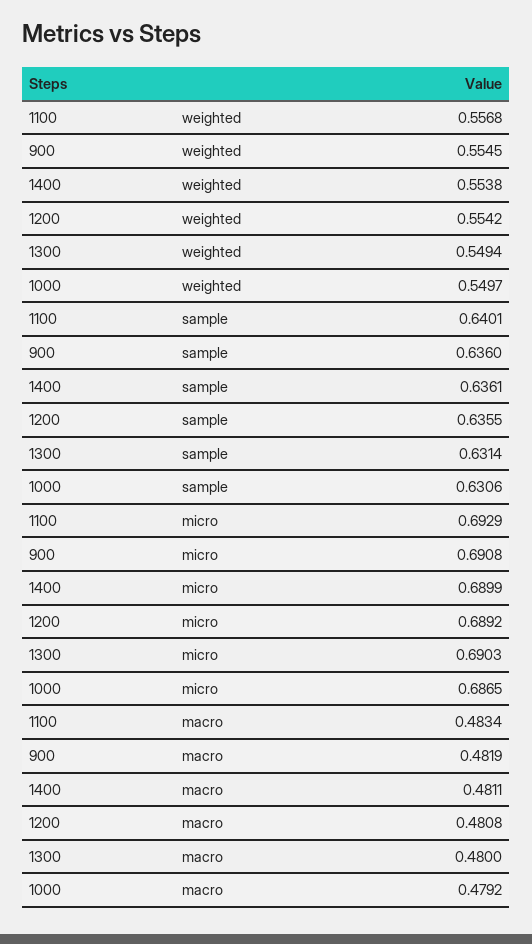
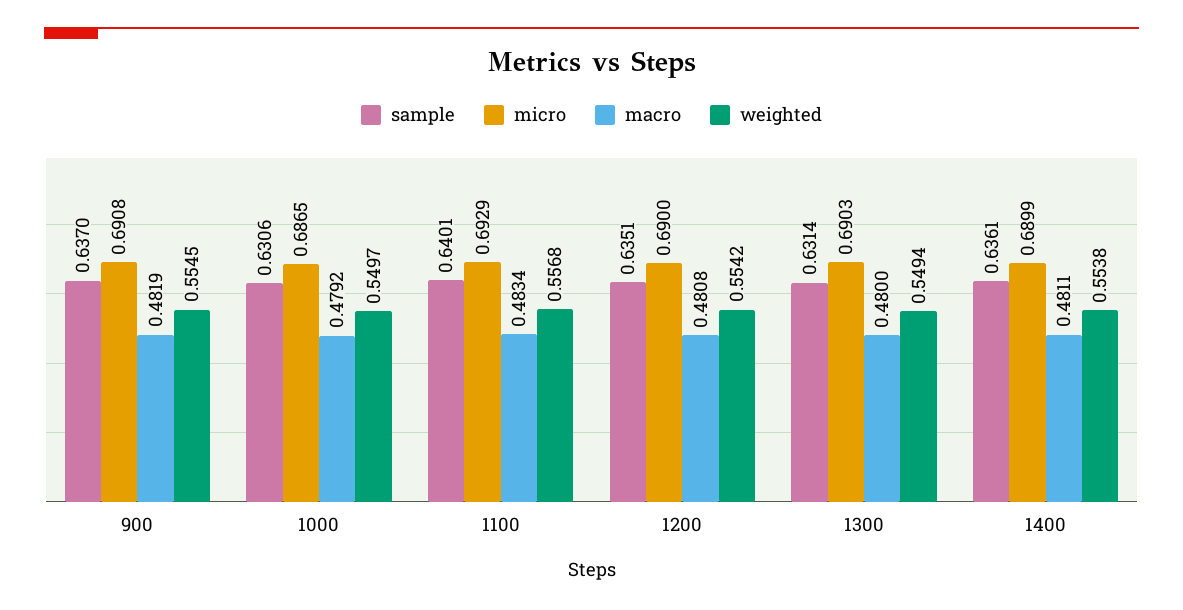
  {
    "weighted": {
      "1100": 0.5568,
      "900": 0.5545,
      "1400": 0.5538,
      "1200": 0.5542,
      "1300": 0.5494,
      "1000": 0.5497
    },
    "sample": {
      "1100": 0.6401,
-     "900": 0.636,
+     "900": 0.637,
      "1400": 0.6361,
-     "1200": 0.6355,
+     "1200": 0.6351,
      "1300": 0.6314,
      "1000": 0.6306
    },
    "micro": {
      "1100": 0.6929,
      "900": 0.6908,
      "1400": 0.6899,
-     "1200": 0.6892,
+     "1200": 0.69,
      "1300": 0.6903,
      "1000": 0.6865
    },
    "macro": {
      "1100": 0.4834,
      "900": 0.4819,
      "1400": 0.4811,
      "1200": 0.4808,
      "1300": 0.48,
      "1000": 0.4792
    }
  }

